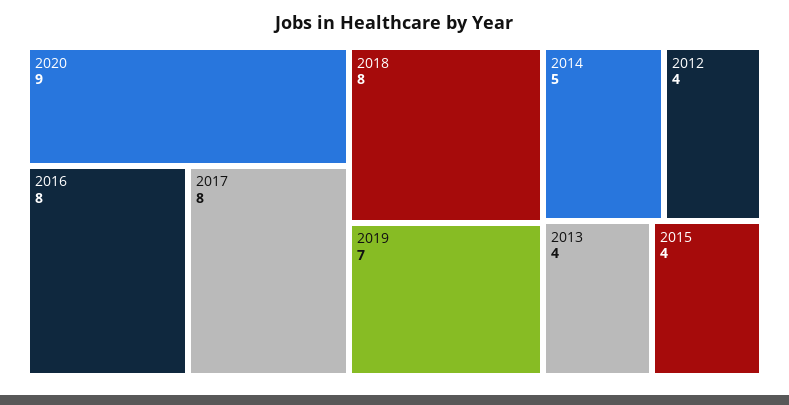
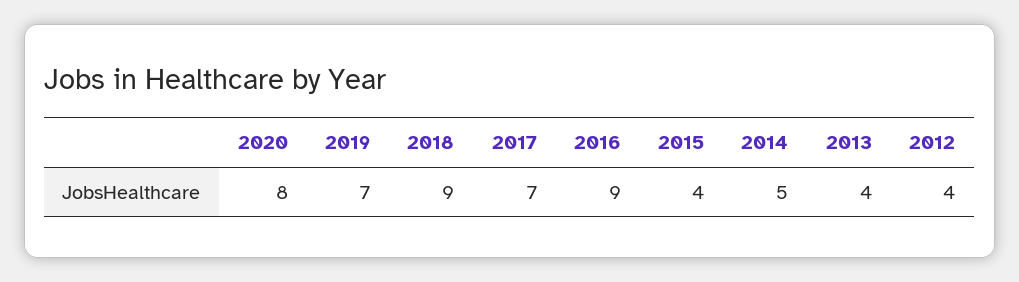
  {
-   "2020": 9,
+   "2020": 8,
-   "2016": 8,
+   "2016": 9,
-   "2017": 8,
+   "2017": 7,
-   "2018": 8,
+   "2018": 9,
    "2019": 7,
    "2014": 5,
    "2012": 4,
    "2013": 4,
    "2015": 4
  }

